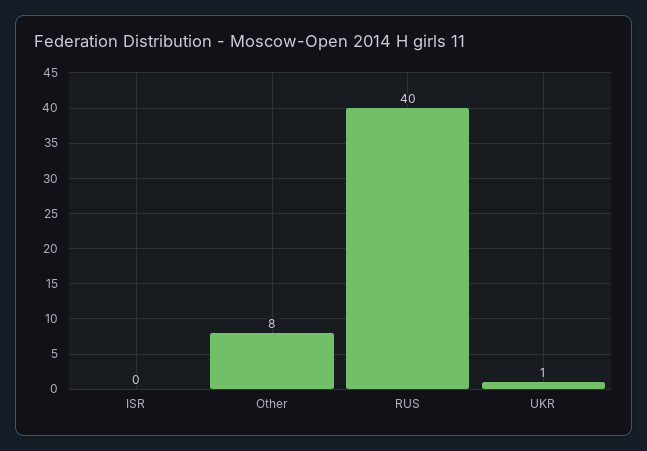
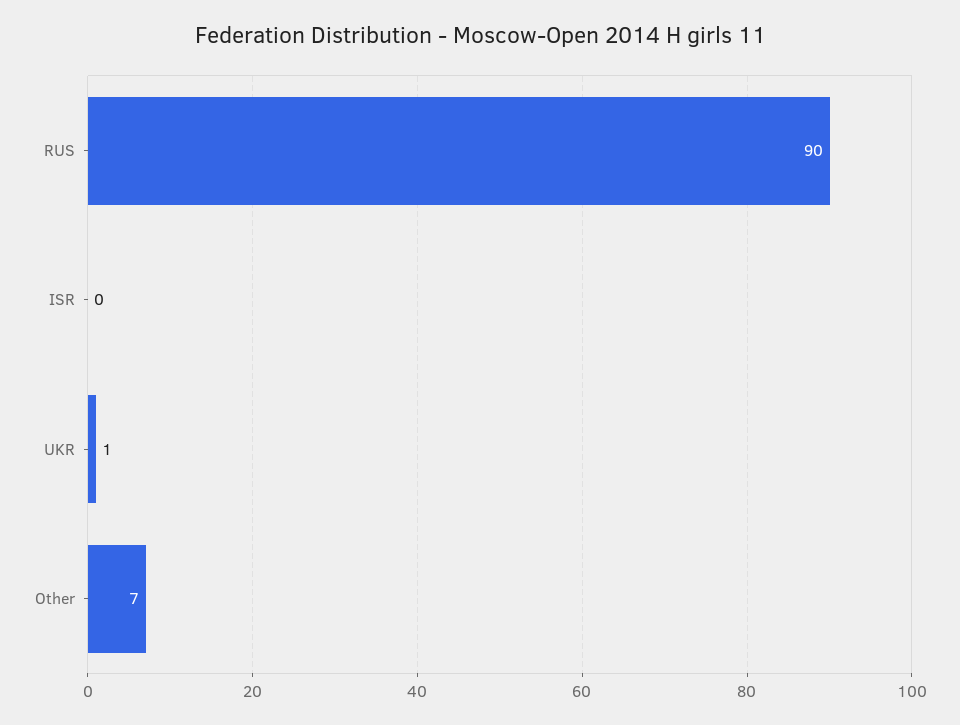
  {
    "ISR": 0,
-   "Other": 8,
+   "Other": 7,
-   "RUS": 40,
+   "RUS": 90,
    "UKR": 1
  }

